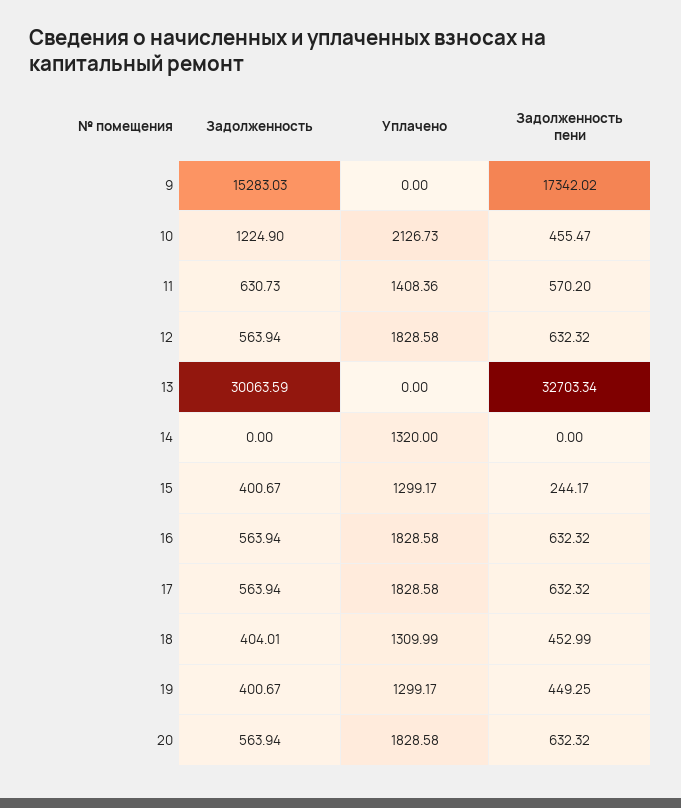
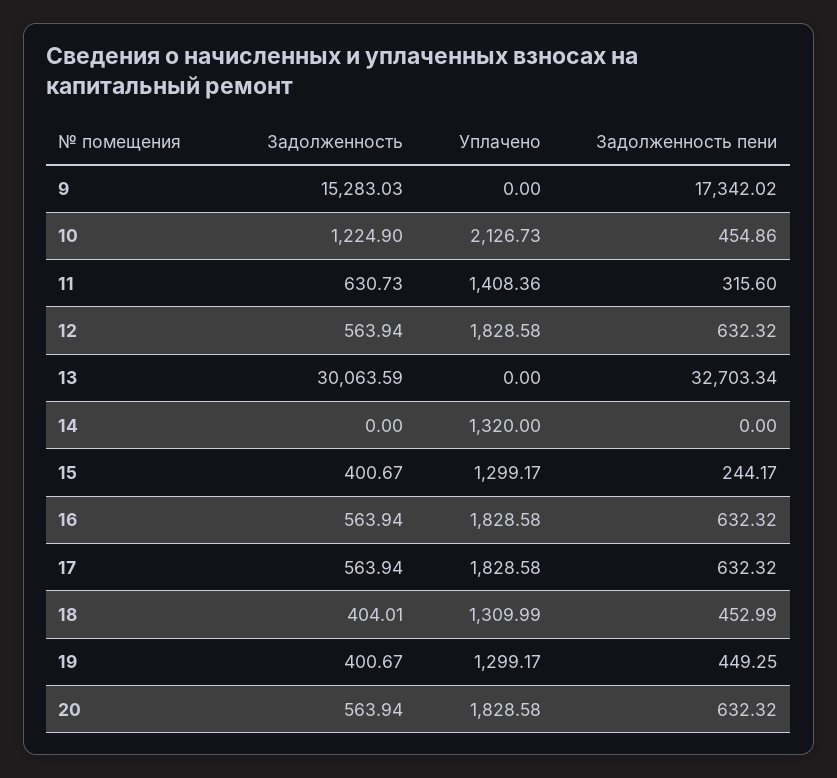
  {
    "Задолженность": {
      "9": 15283.03,
      "10": 1224.9,
      "11": 630.73,
      "12": 563.94,
      "13": 30063.59,
      "14": 0,
      "15": 400.67,
      "16": 563.94,
      "17": 563.94,
      "18": 404.01,
      "19": 400.67,
      "20": 563.94
    },
    "Уплачено": {
      "9": 0,
      "10": 2126.73,
      "11": 1408.36,
      "12": 1828.58,
      "13": 0,
      "14": 1320,
      "15": 1299.17,
      "16": 1828.58,
      "17": 1828.58,
      "18": 1309.99,
      "19": 1299.17,
      "20": 1828.58
    },
    "Задолженность пени": {
      "9": 17342.02,
-     "10": 455.47,
+     "10": 454.86,
-     "11": 570.2,
+     "11": 315.6,
      "12": 632.32,
      "13": 32703.34,
      "14": 0,
      "15": 244.17,
      "16": 632.32,
      "17": 632.32,
      "18": 452.99,
      "19": 449.25,
      "20": 632.32
    }
  }

